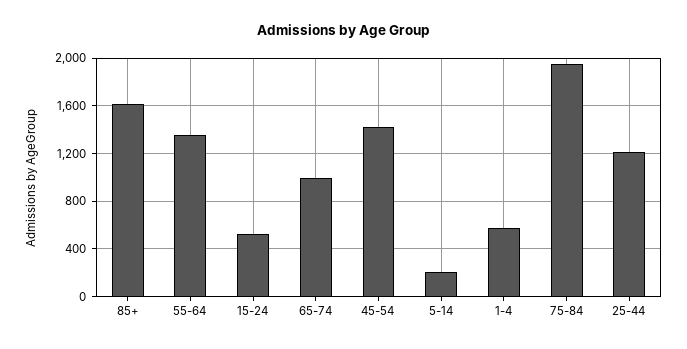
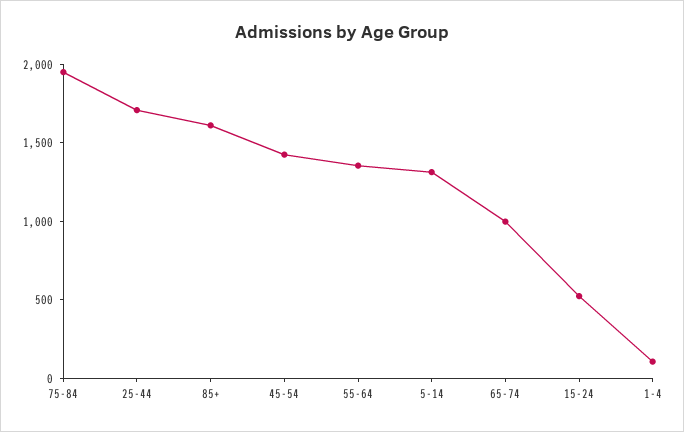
  {
    "85+": 1600,
    "55-64": 1400,
    "15-24": 500,
    "65-74": 1000,
    "45-54": 1400,
-   "5-14": 200,
+   "5-14": 1300,
-   "1-4": 600,
+   "1-4": 100,
    "75-84": 2000,
-   "25-44": 1200
+   "25-44": 1700
  }

